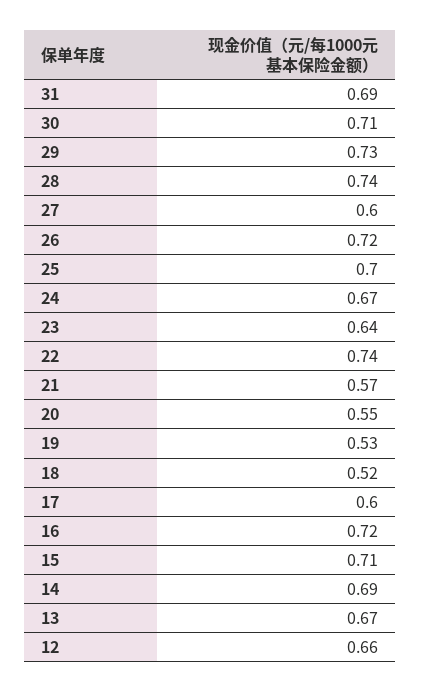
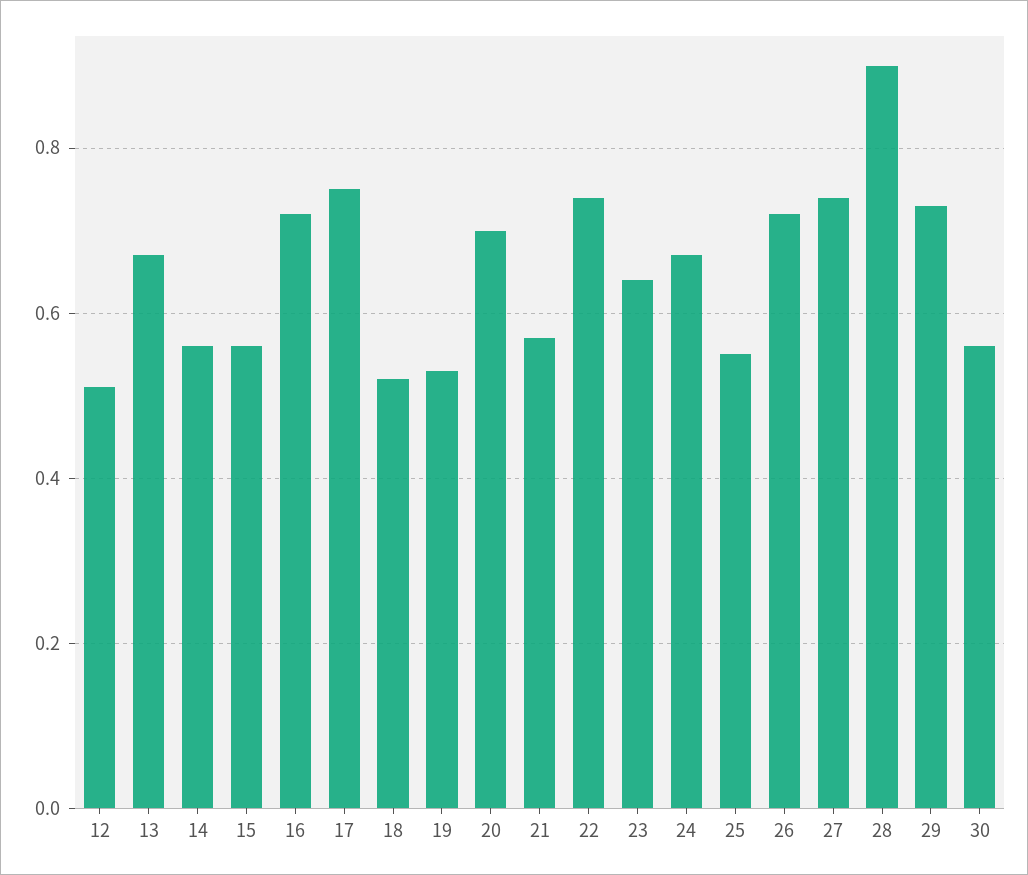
  {
-   "31": 0.69,
-   "30": 0.71,
+   "30": 0.55,
    "29": 0.73,
-   "28": 0.74,
+   "28": 0.9,
-   "27": 0.6,
+   "27": 0.75,
    "26": 0.72,
-   "25": 0.7,
+   "25": 0.55,
    "24": 0.67,
    "23": 0.64,
    "22": 0.74,
    "21": 0.57,
-   "20": 0.55,
+   "20": 0.7,
    "19": 0.53,
    "18": 0.52,
-   "17": 0.6,
+   "17": 0.75,
    "16": 0.72,
-   "15": 0.71,
+   "15": 0.55,
-   "14": 0.69,
+   "14": 0.55,
    "13": 0.67,
-   "12": 0.66
+   "12": 0.5
  }

